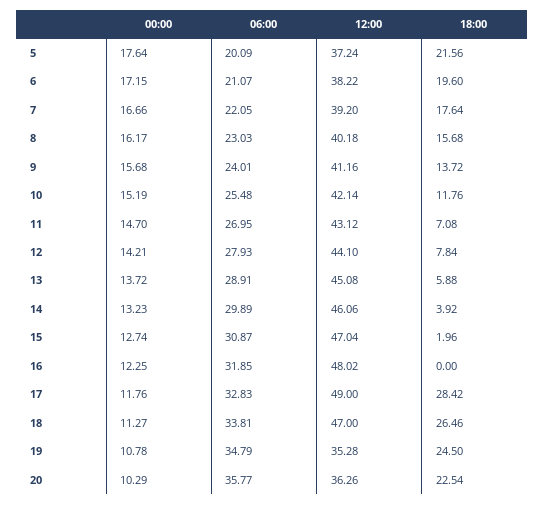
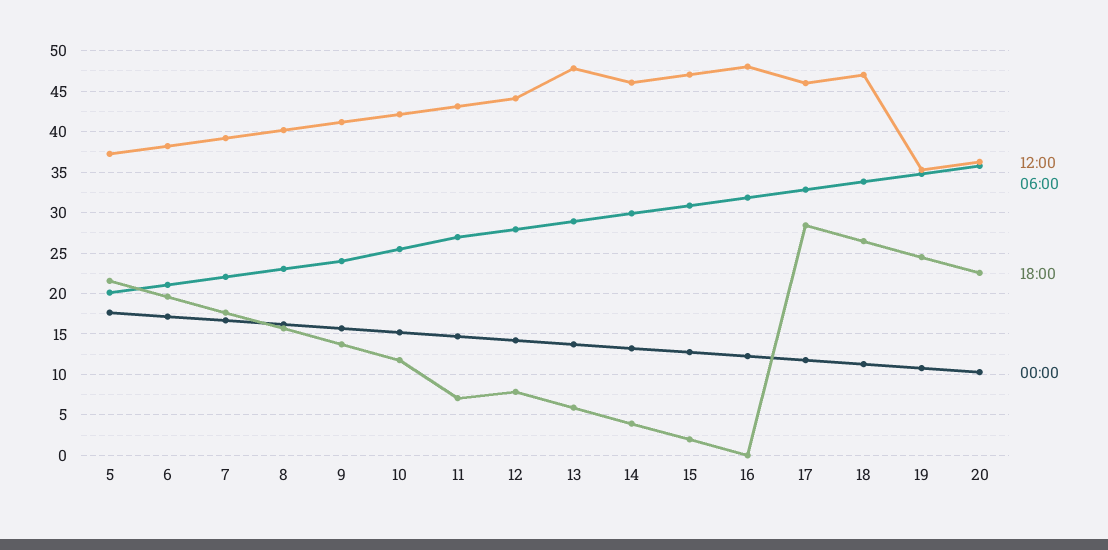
  {
    "00:00": {
      "5": 17.64,
      "6": 17.15,
      "7": 16.66,
      "8": 16.17,
      "9": 15.68,
      "10": 15.19,
      "11": 14.7,
      "12": 14.21,
      "13": 13.72,
      "14": 13.23,
      "15": 12.74,
      "16": 12.25,
      "17": 11.76,
      "18": 11.27,
      "19": 10.78,
      "20": 10.29
    },
    "06:00": {
      "5": 20.09,
      "6": 21.07,
      "7": 22.05,
      "8": 23.03,
      "9": 24.01,
      "10": 25.48,
      "11": 26.95,
      "12": 27.93,
      "13": 28.91,
      "14": 29.89,
      "15": 30.87,
      "16": 31.85,
      "17": 32.83,
      "18": 33.81,
      "19": 34.79,
      "20": 35.77
    },
    "12:00": {
      "5": 37.24,
      "6": 38.22,
      "7": 39.2,
      "8": 40.18,
      "9": 41.16,
      "10": 42.14,
      "11": 43.12,
      "12": 44.1,
-     "13": 45.08,
+     "13": 48,
      "14": 46.06,
      "15": 47.04,
      "16": 48.02,
-     "17": 49,
+     "17": 46,
      "18": 47,
      "19": 35.28,
      "20": 36.26
    },
    "18:00": {
      "5": 21.56,
      "6": 19.6,
      "7": 17.64,
      "8": 15.68,
      "9": 13.72,
      "10": 11.76,
      "11": 7.08,
      "12": 7.84,
      "13": 5.88,
      "14": 3.92,
      "15": 1.96,
      "16": 0,
      "17": 28.42,
      "18": 26.46,
      "19": 24.5,
      "20": 22.54
    }
  }

